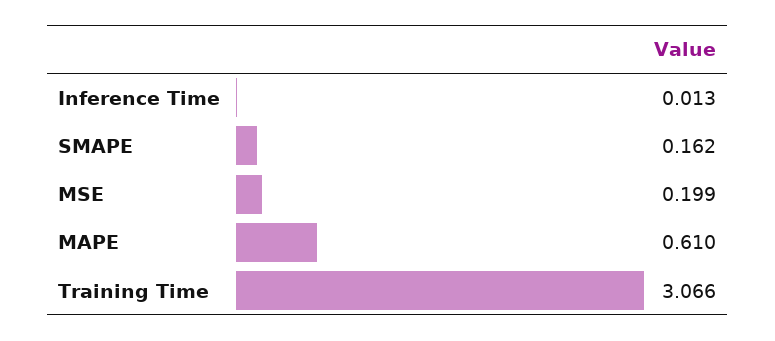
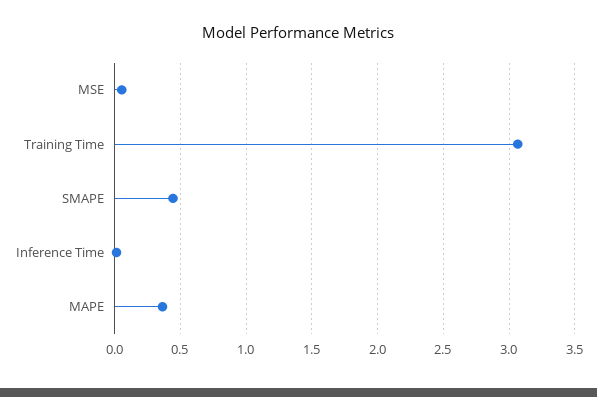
  {
    "Inference Time": 0.013,
-   "SMAPE": 0.162,
+   "SMAPE": 0.45,
-   "MSE": 0.199,
+   "MSE": 0.05,
-   "MAPE": 0.61,
+   "MAPE": 0.35,
    "Training Time": 3.066
  }

